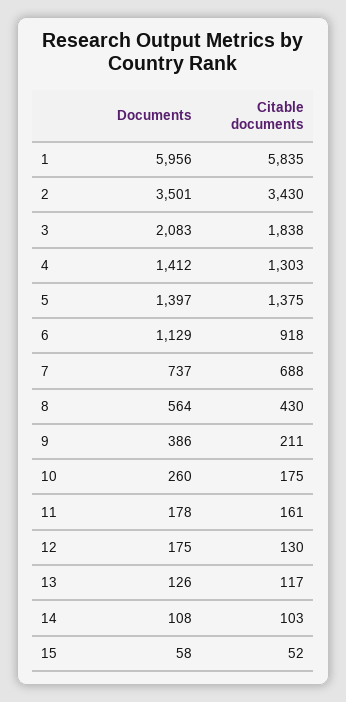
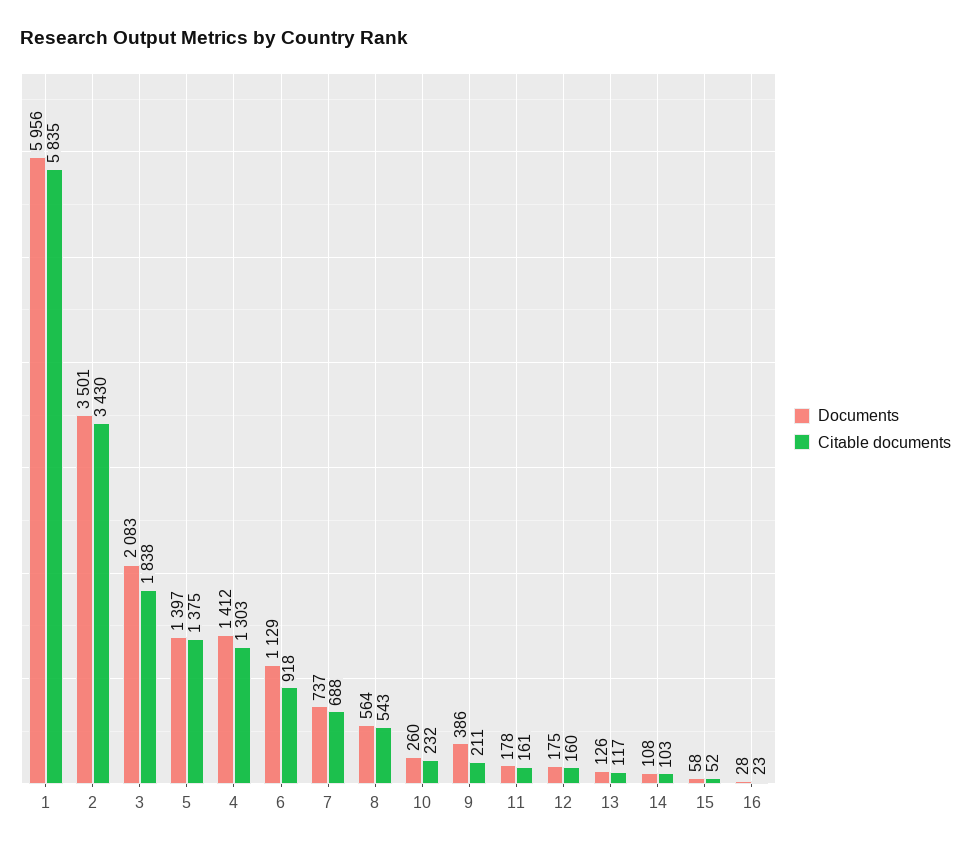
  {
    "Documents": {
      "1": 5956,
      "2": 3501,
      "3": 2083,
      "4": 1412,
      "5": 1397,
      "6": 1129,
      "7": 737,
      "8": 564,
      "9": 386,
      "10": 260,
      "11": 178,
      "12": 175,
      "13": 126,
      "14": 108,
-     "15": 58
+     "15": 58,
+     "16": 28
    },
    "Citable documents": {
      "1": 5835,
      "2": 3430,
      "3": 1838,
      "4": 1303,
      "5": 1375,
      "6": 918,
      "7": 688,
-     "8": 430,
+     "8": 543,
      "9": 211,
-     "10": 175,
+     "10": 232,
      "11": 161,
-     "12": 130,
+     "12": 160,
      "13": 117,
      "14": 103,
-     "15": 52
+     "15": 52,
+     "16": 23
    }
  }

